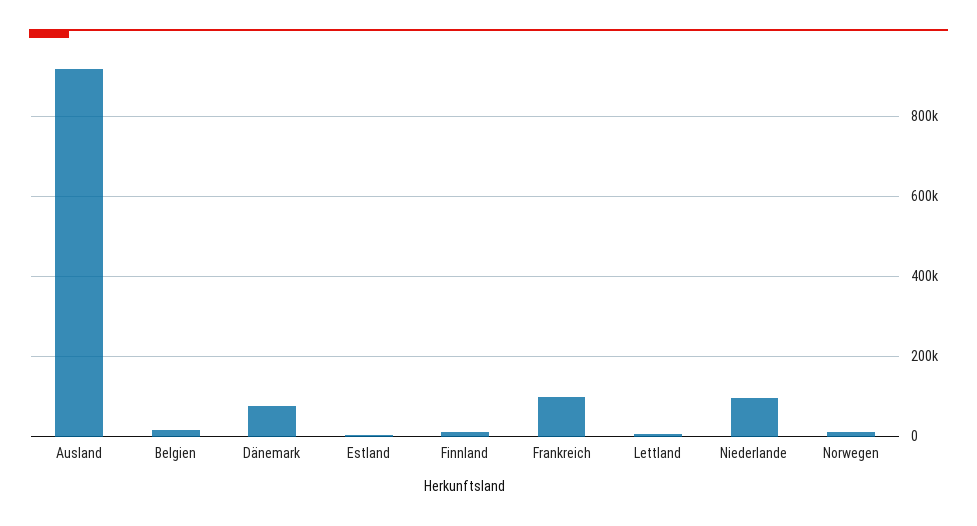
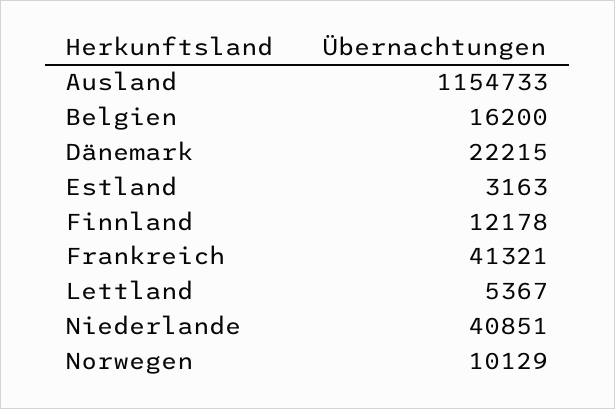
  {
-   "Ausland": 920000,
+   "Ausland": 1154733,
    "Belgien": 16200,
-   "Dänemark": 80000,
+   "Dänemark": 22215,
    "Estland": 3163,
    "Finnland": 12178,
-   "Frankreich": 100000,
+   "Frankreich": 41321,
    "Lettland": 5367,
-   "Niederlande": 100000,
+   "Niederlande": 40851,
    "Norwegen": 10129
  }

